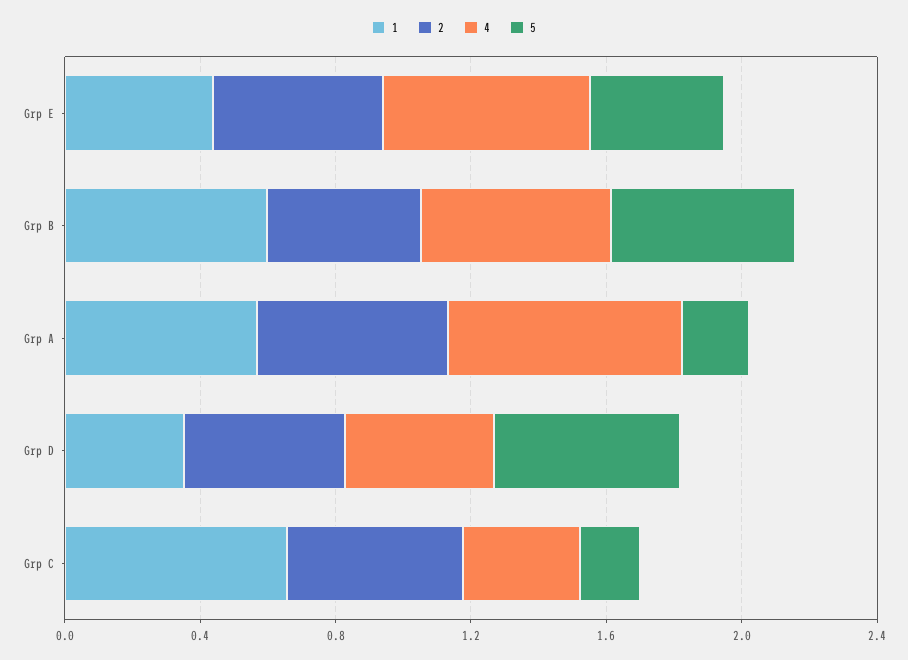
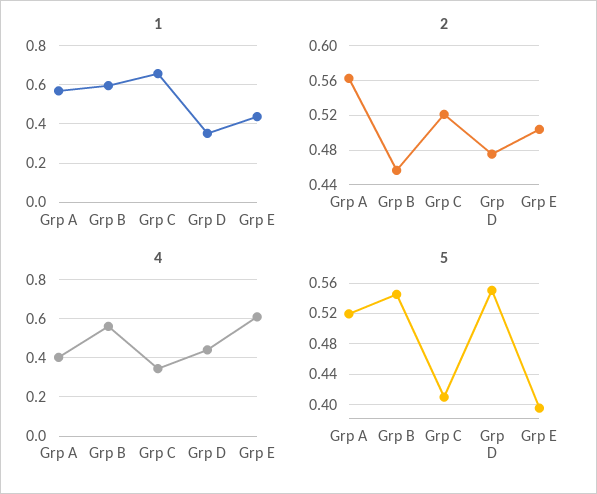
  {
    "1": {
      "Grp E": 0.45,
      "Grp B": 0.6,
      "Grp A": 0.55,
      "Grp D": 0.35,
      "Grp C": 0.65
    },
    "2": {
      "Grp E": 0.5,
      "Grp B": 0.46,
      "Grp A": 0.56,
      "Grp D": 0.48,
      "Grp C": 0.52
    },
    "4": {
      "Grp E": 0.6,
      "Grp B": 0.55,
-     "Grp A": 0.7,
+     "Grp A": 0.4,
      "Grp D": 0.45,
      "Grp C": 0.35
    },
    "5": {
      "Grp E": 0.4,
      "Grp B": 0.55,
-     "Grp A": 0.2,
+     "Grp A": 0.52,
      "Grp D": 0.55,
-     "Grp C": 0.2
+     "Grp C": 0.41
    }
  }

